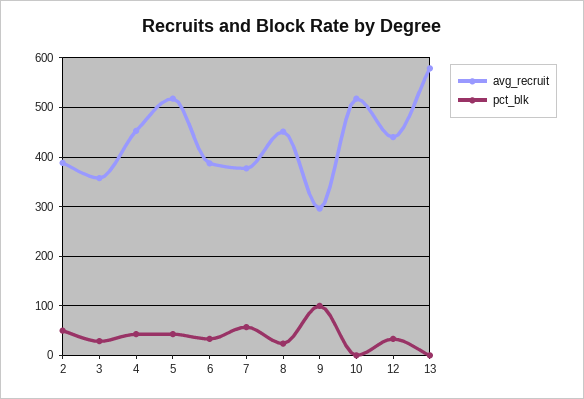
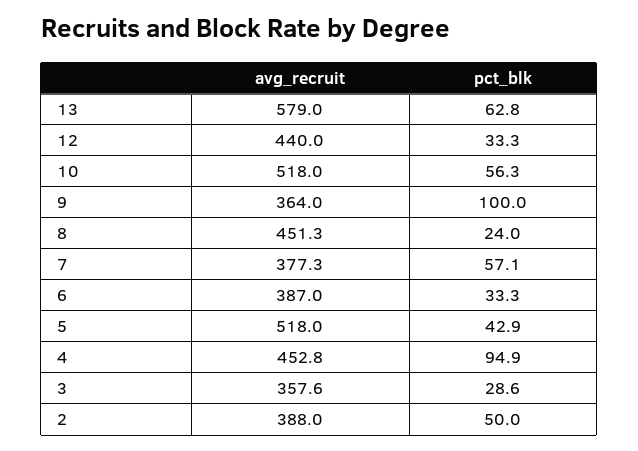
  {
    "avg_recruit": {
      "2": 388,
      "3": 357.6,
      "4": 452.8,
      "5": 518,
      "6": 387,
      "7": 377.3,
      "8": 451.3,
-     "9": 300,
+     "9": 364,
      "10": 518,
      "12": 440,
      "13": 579
    },
    "pct_blk": {
      "2": 50,
      "3": 28.6,
-     "4": 40,
+     "4": 94.9,
      "5": 42.9,
      "6": 33.3,
      "7": 57.1,
      "8": 24,
      "9": 100,
-     "10": 0,
+     "10": 56.3,
      "12": 33.3,
-     "13": 0
+     "13": 62.8
    }
  }

